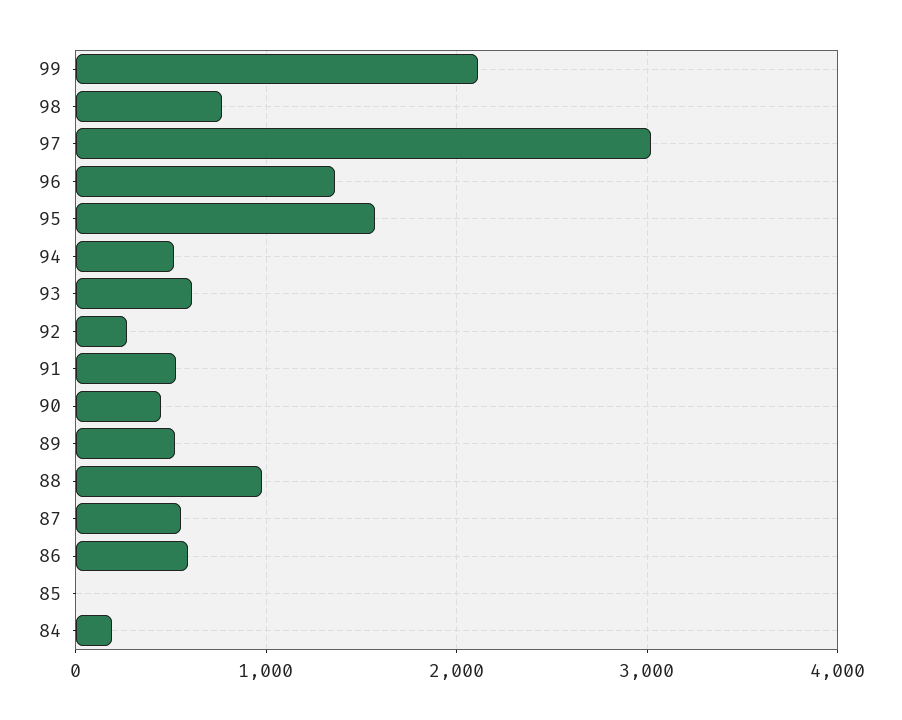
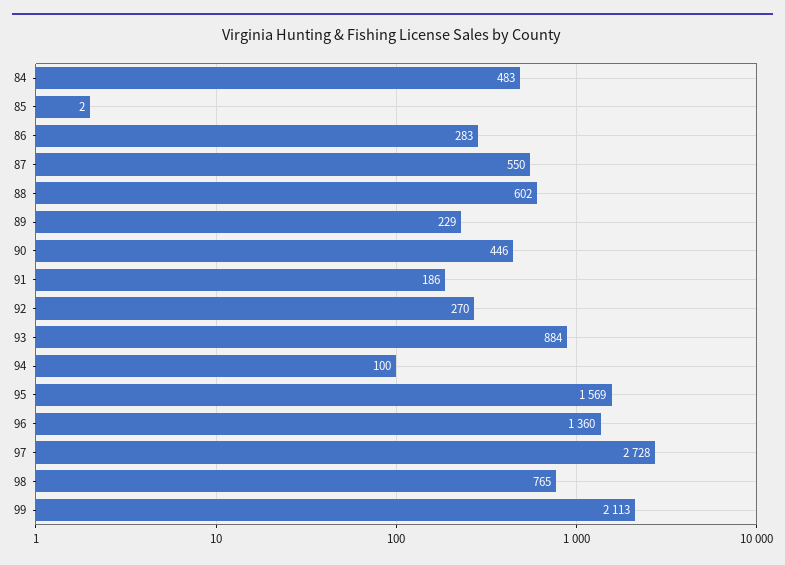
  {
    "99": 2113,
    "98": 765,
-   "97": 3000,
+   "97": 2728,
    "96": 1360,
    "95": 1569,
-   "94": 500,
+   "94": 100,
-   "93": 600,
+   "93": 884,
    "92": 270,
-   "91": 500,
+   "91": 186,
    "90": 446,
-   "89": 500,
+   "89": 229,
-   "88": 1000,
+   "88": 602,
    "87": 550,
-   "86": 600,
+   "86": 283,
    "85": 2,
-   "84": 200
+   "84": 483
  }

